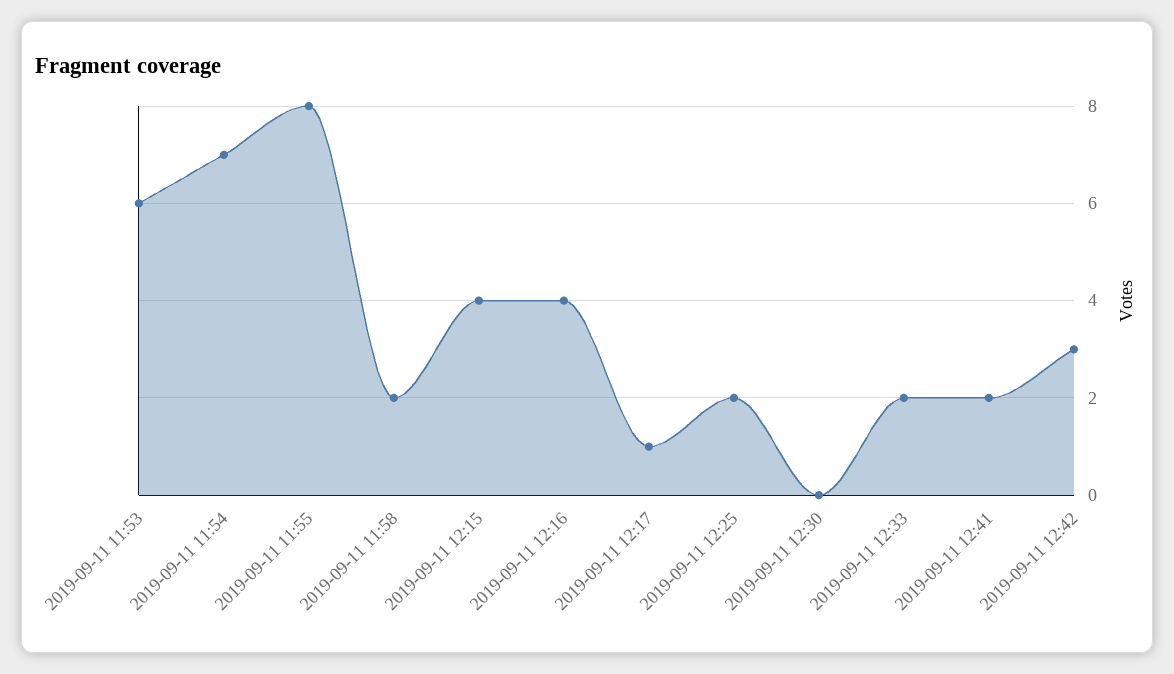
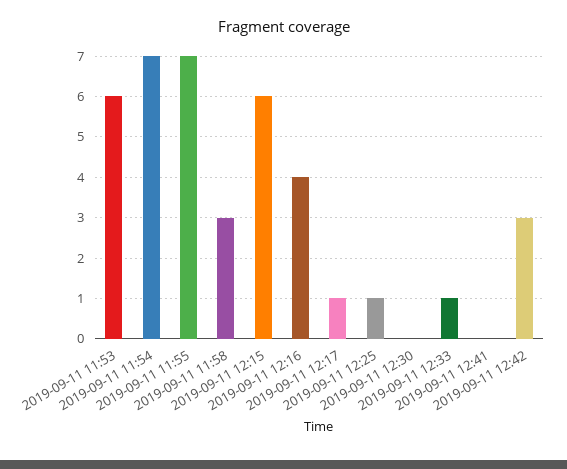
  {
    "2019-09-11 11:53": 6,
    "2019-09-11 11:54": 7,
-   "2019-09-11 11:55": 8,
+   "2019-09-11 11:55": 7,
-   "2019-09-11 11:58": 2,
+   "2019-09-11 11:58": 3,
-   "2019-09-11 12:15": 4,
+   "2019-09-11 12:15": 6,
    "2019-09-11 12:16": 4,
    "2019-09-11 12:17": 1,
-   "2019-09-11 12:25": 2,
+   "2019-09-11 12:25": 1,
    "2019-09-11 12:30": 0,
-   "2019-09-11 12:33": 2,
+   "2019-09-11 12:33": 1,
-   "2019-09-11 12:41": 2,
+   "2019-09-11 12:41": 0,
    "2019-09-11 12:42": 3
  }

